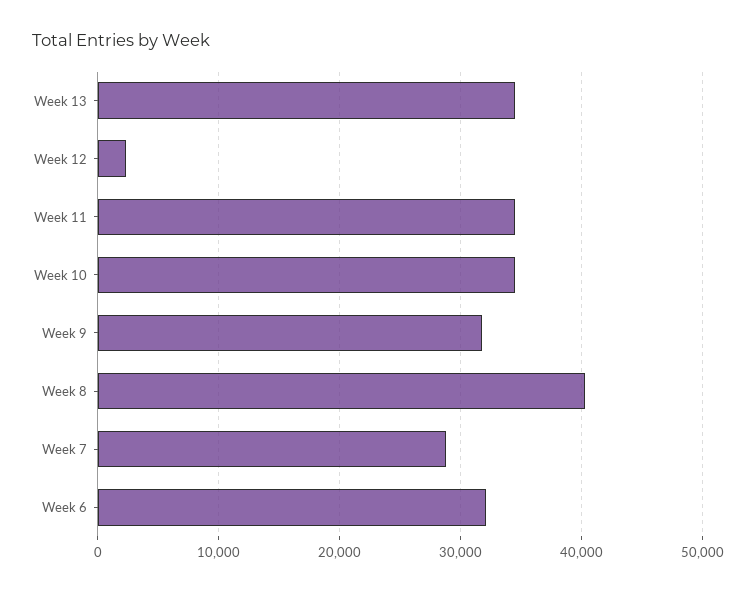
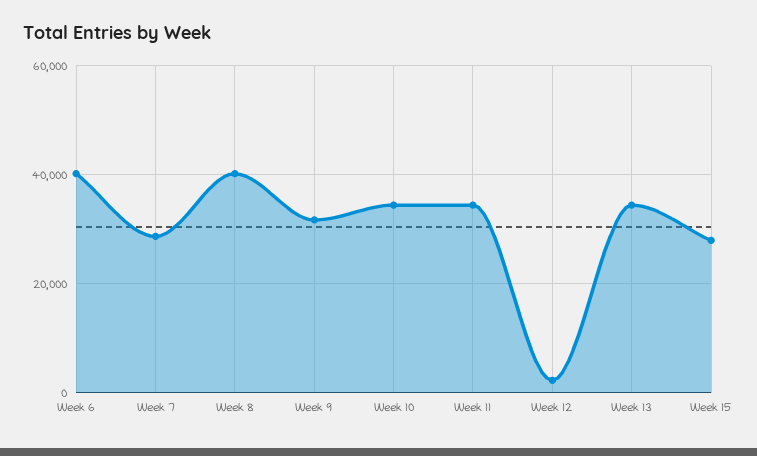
  {
    "Week 13": 34000,
    "Week 12": 2000,
    "Week 11": 34000,
    "Week 10": 34000,
    "Week 9": 32000,
    "Week 8": 40000,
    "Week 7": 29000,
-   "Week 6": 32000
+   "Week 6": 40000,
+   "Week 15": 28000
  }

